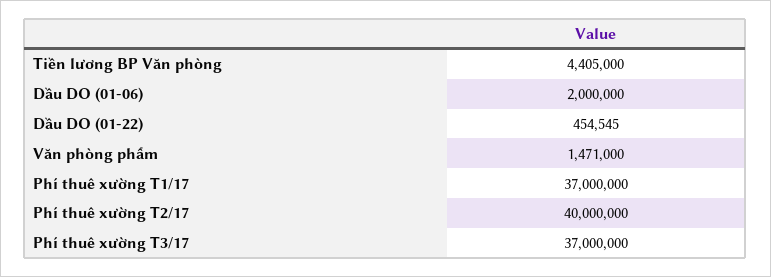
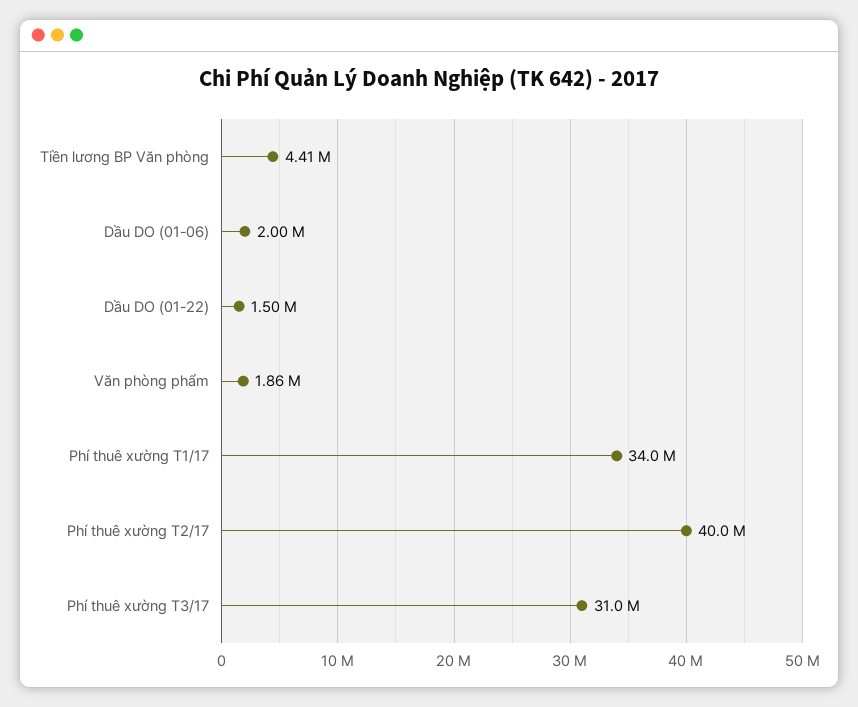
  {
    "Tiền lương BP Văn phòng": 4405000,
    "Dầu DO (01-06)": 2000000,
-   "Dầu DO (01-22)": 454545,
+   "Dầu DO (01-22)": 1500000,
-   "Văn phòng phẩm": 1471000,
+   "Văn phòng phẩm": 1860000,
-   "Phí thuê xường T1/17": 37000000,
+   "Phí thuê xường T1/17": 34000000,
    "Phí thuê xường T2/17": 40000000,
-   "Phí thuê xường T3/17": 37000000
+   "Phí thuê xường T3/17": 31000000
  }

